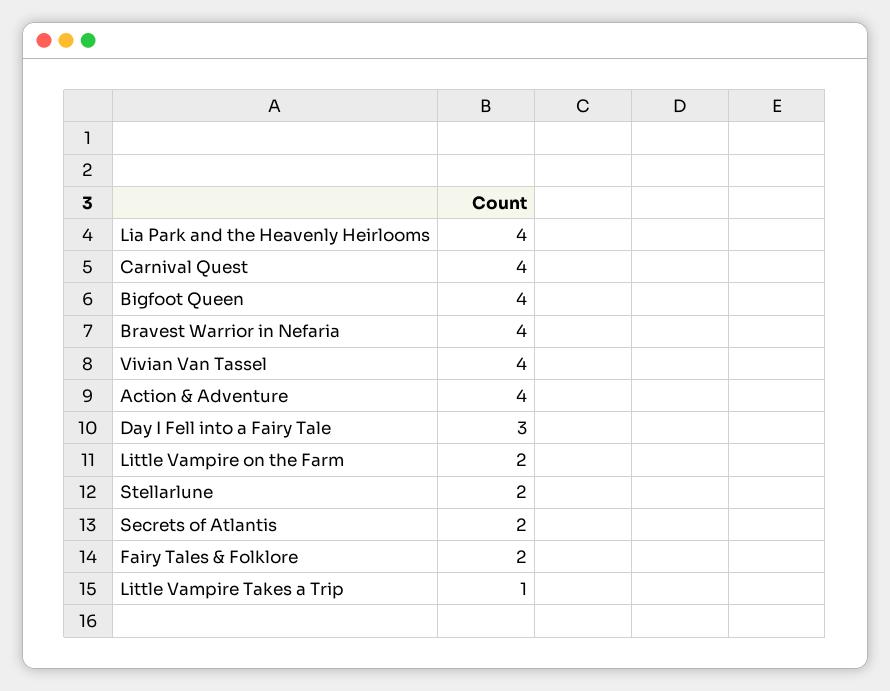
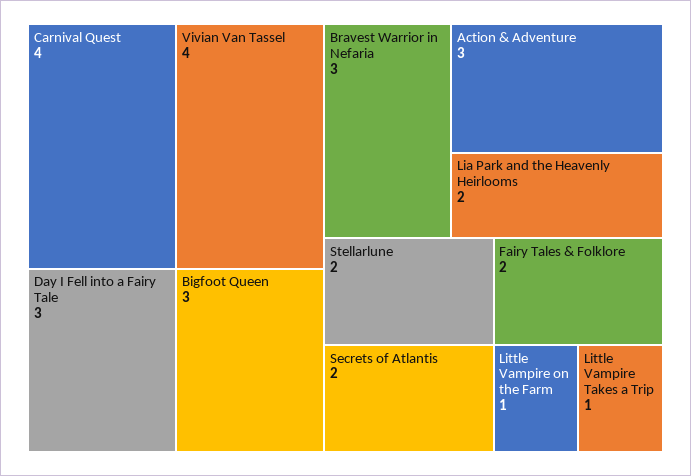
  {
-   "Lia Park and the Heavenly Heirlooms": 4,
+   "Lia Park and the Heavenly Heirlooms": 2,
    "Carnival Quest": 4,
-   "Bigfoot Queen": 4,
+   "Bigfoot Queen": 3,
-   "Bravest Warrior in Nefaria": 4,
+   "Bravest Warrior in Nefaria": 3,
    "Vivian Van Tassel": 4,
-   "Action & Adventure": 4,
+   "Action & Adventure": 3,
    "Day I Fell into a Fairy Tale": 3,
-   "Little Vampire on the Farm": 2,
+   "Little Vampire on the Farm": 1,
    "Stellarlune": 2,
    "Secrets of Atlantis": 2,
    "Fairy Tales & Folklore": 2,
    "Little Vampire Takes a Trip": 1
  }

